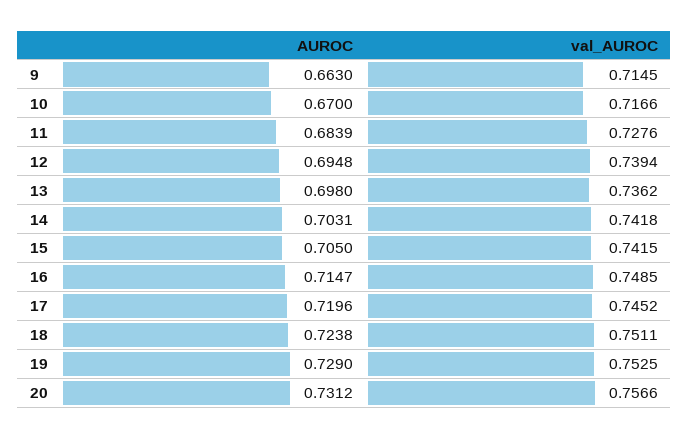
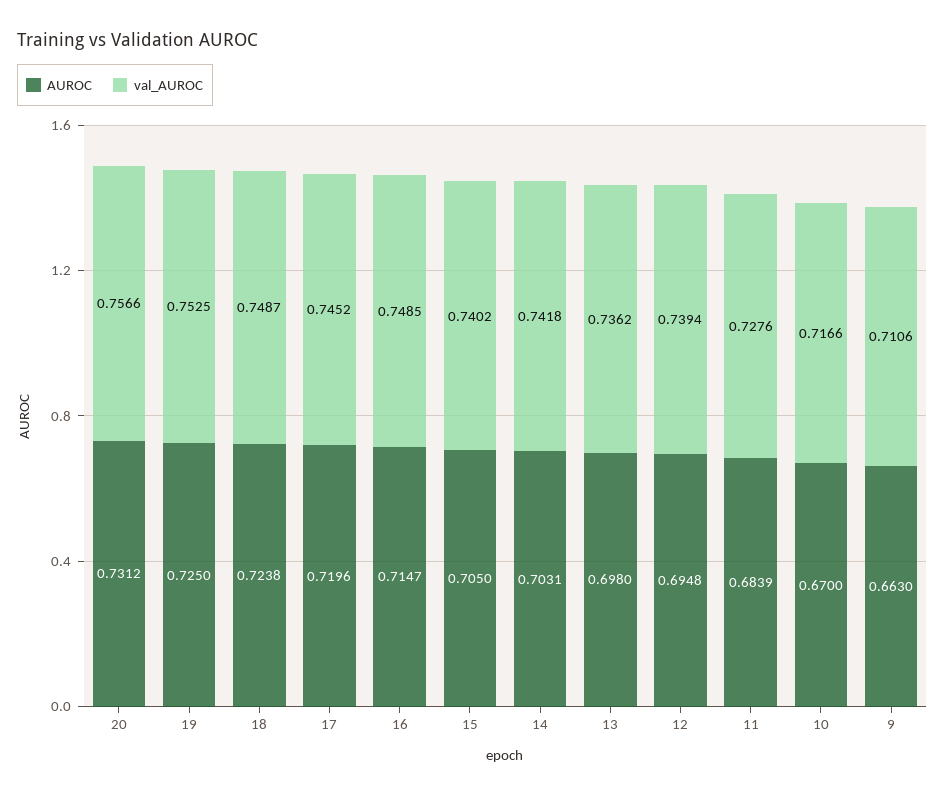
  {
    "AUROC": {
      "9": 0.663,
      "10": 0.67,
      "11": 0.6839,
      "12": 0.6948,
      "13": 0.698,
      "14": 0.7031,
      "15": 0.705,
      "16": 0.7147,
      "17": 0.7196,
      "18": 0.7238,
-     "19": 0.729,
+     "19": 0.725,
      "20": 0.7312
    },
    "val_AUROC": {
-     "9": 0.7145,
+     "9": 0.7106,
      "10": 0.7166,
      "11": 0.7276,
      "12": 0.7394,
      "13": 0.7362,
      "14": 0.7418,
-     "15": 0.7415,
+     "15": 0.7402,
      "16": 0.7485,
      "17": 0.7452,
-     "18": 0.7511,
+     "18": 0.7487,
      "19": 0.7525,
      "20": 0.7566
    }
  }

